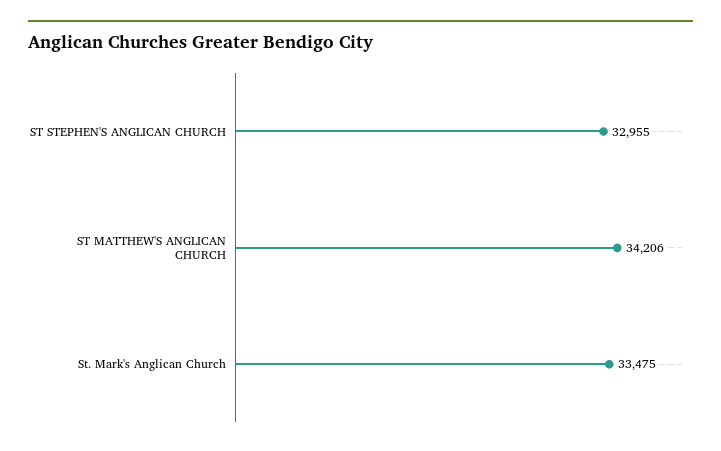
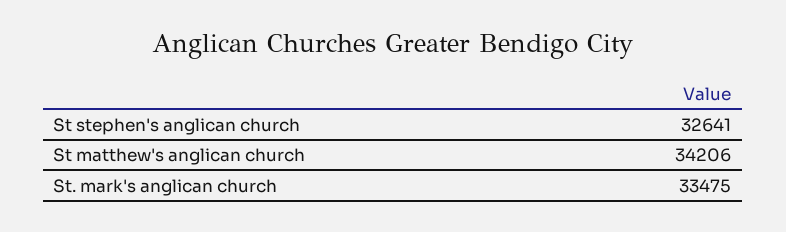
  {
-   "ST STEPHEN'S ANGLICAN CHURCH": 32955,
+   "ST STEPHEN'S ANGLICAN CHURCH": 32641,
    "ST MATTHEW'S ANGLICAN CHURCH": 34206,
    "St. Mark's Anglican Church": 33475
  }

